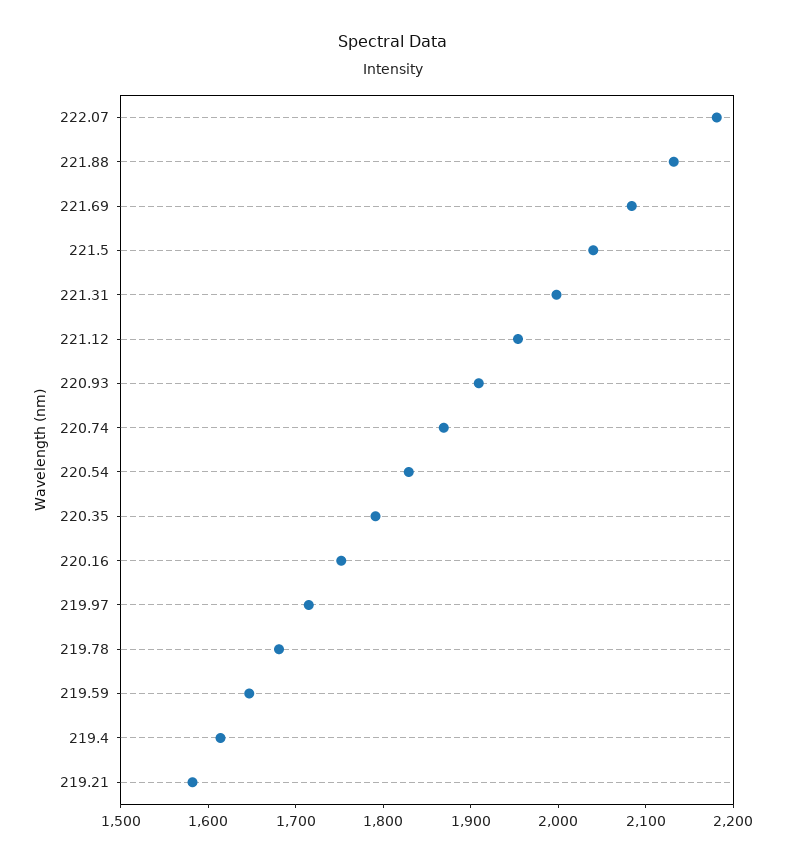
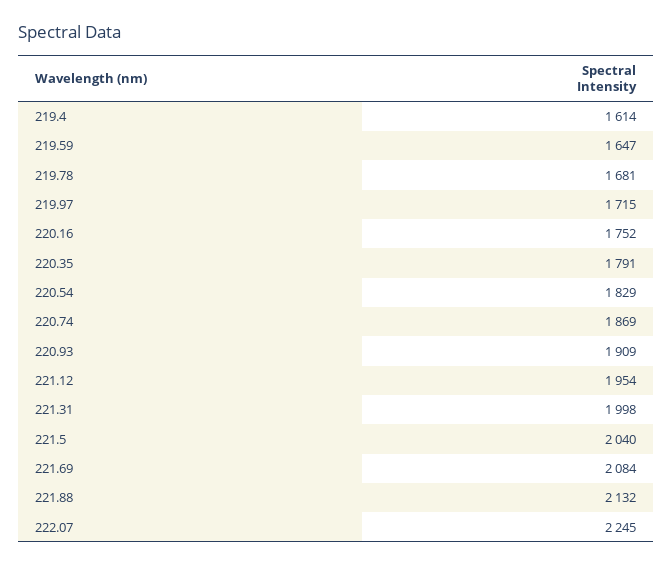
  {
-   "222.07": 2180,
+   "222.07": 2245,
    "221.88": 2132,
    "221.69": 2084,
    "221.5": 2040,
    "221.31": 1998,
    "221.12": 1954,
    "220.93": 1909,
    "220.74": 1869,
    "220.54": 1829,
    "220.35": 1791,
    "220.16": 1752,
    "219.97": 1715,
    "219.78": 1681,
    "219.59": 1647,
-   "219.4": 1614,
+   "219.4": 1614
-   "219.21": 1580
  }

